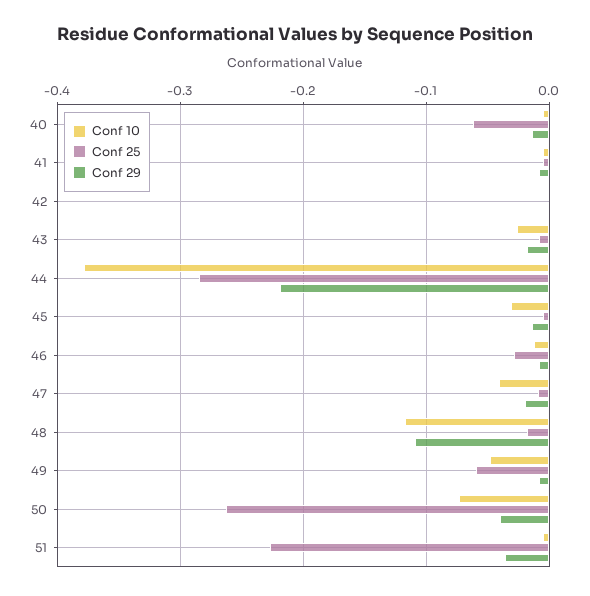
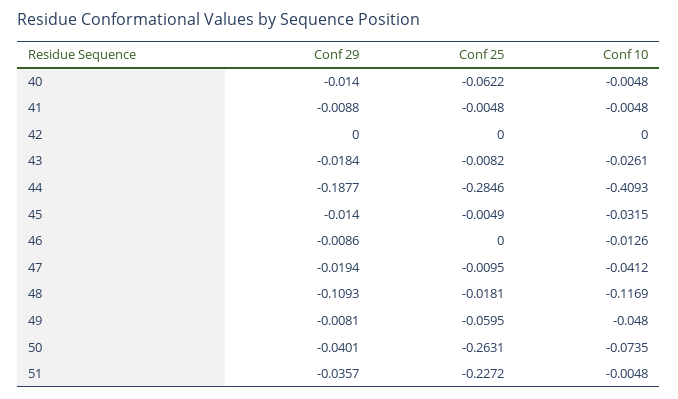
  {
    "Conf 10": {
      "40": -0.0048,
      "41": -0.0048,
      "42": 0,
      "43": -0.0261,
-     "44": -0.38,
+     "44": -0.4093,
      "45": -0.0315,
      "46": -0.0126,
      "47": -0.0412,
      "48": -0.1169,
      "49": -0.048,
      "50": -0.0735,
      "51": -0.0048
    },
    "Conf 25": {
      "40": -0.0622,
      "41": -0.0048,
      "42": 0,
      "43": -0.0082,
      "44": -0.2846,
      "45": -0.0049,
-     "46": -0.03,
+     "46": 0,
      "47": -0.0095,
      "48": -0.0181,
      "49": -0.0595,
      "50": -0.2631,
      "51": -0.2272
    },
    "Conf 29": {
      "40": -0.014,
      "41": -0.0088,
      "42": 0,
      "43": -0.0184,
-     "44": -0.22,
+     "44": -0.1877,
      "45": -0.014,
      "46": -0.0086,
      "47": -0.0194,
      "48": -0.1093,
      "49": -0.0081,
      "50": -0.0401,
      "51": -0.0357
    }
  }

